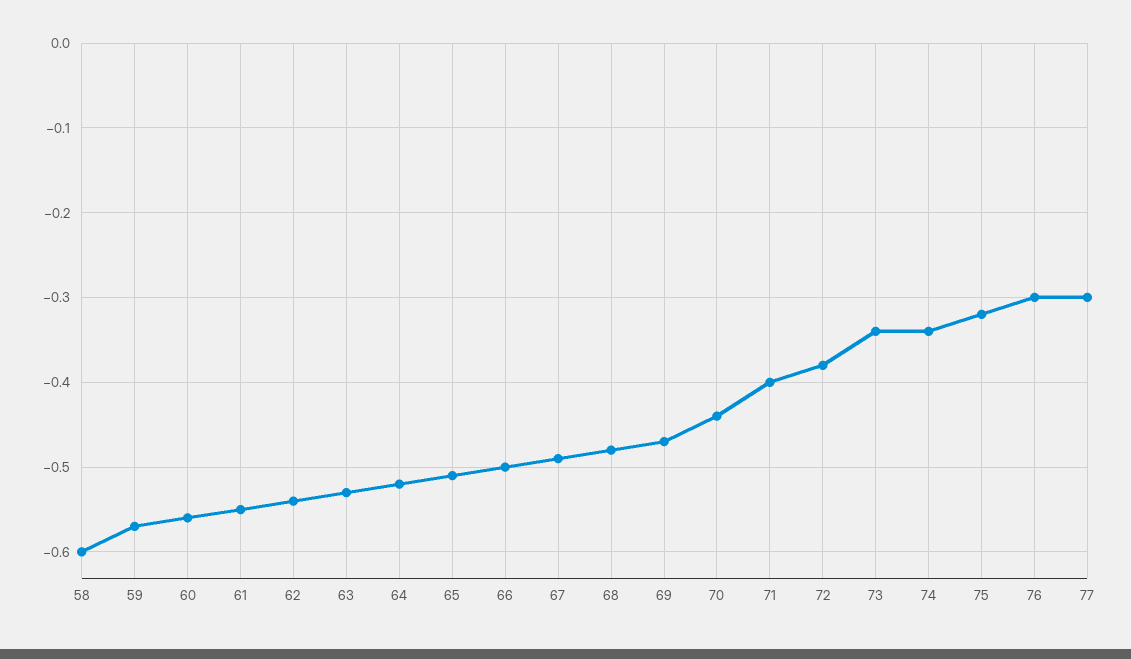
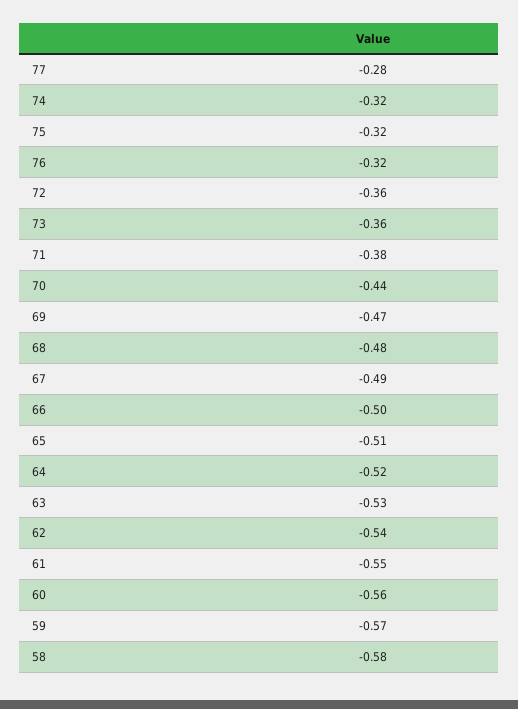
  {
-   "58": -0.6,
+   "58": -0.58,
    "59": -0.57,
    "60": -0.56,
    "61": -0.55,
    "62": -0.54,
    "63": -0.53,
    "64": -0.52,
    "65": -0.51,
    "66": -0.5,
    "67": -0.49,
    "68": -0.48,
    "69": -0.47,
    "70": -0.44,
-   "71": -0.4,
+   "71": -0.38,
-   "72": -0.38,
+   "72": -0.36,
-   "73": -0.34,
+   "73": -0.36,
-   "74": -0.34,
+   "74": -0.32,
    "75": -0.32,
-   "76": -0.3,
+   "76": -0.32,
-   "77": -0.3
+   "77": -0.28
  }

